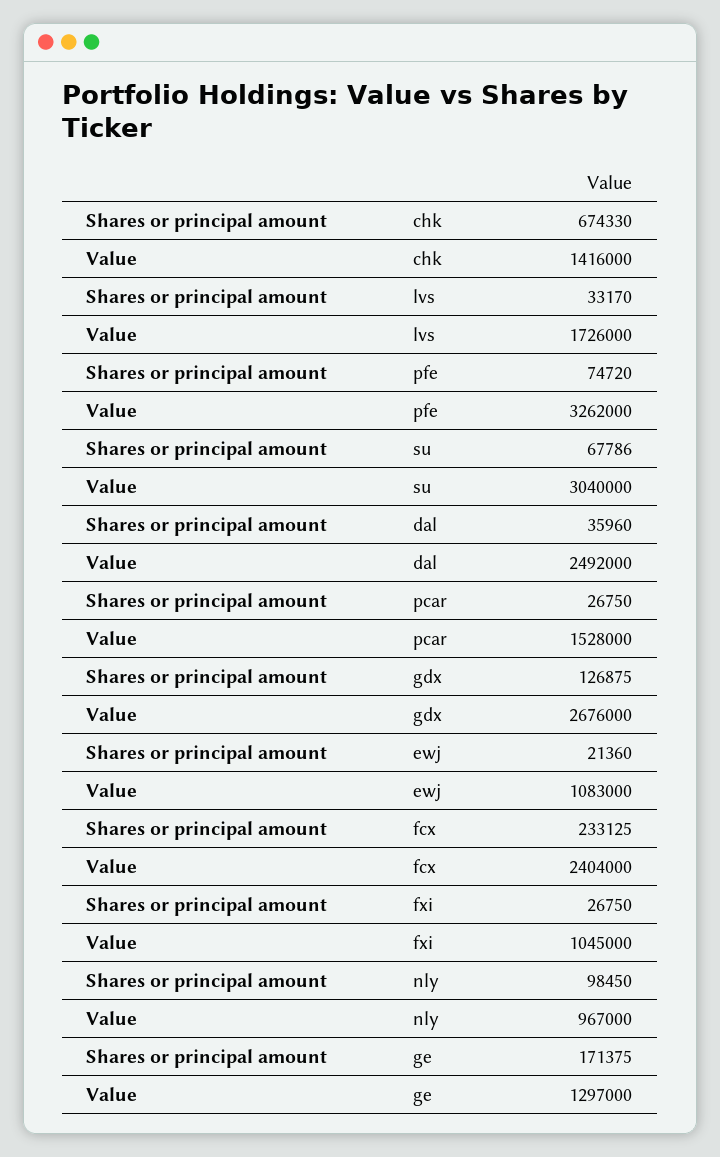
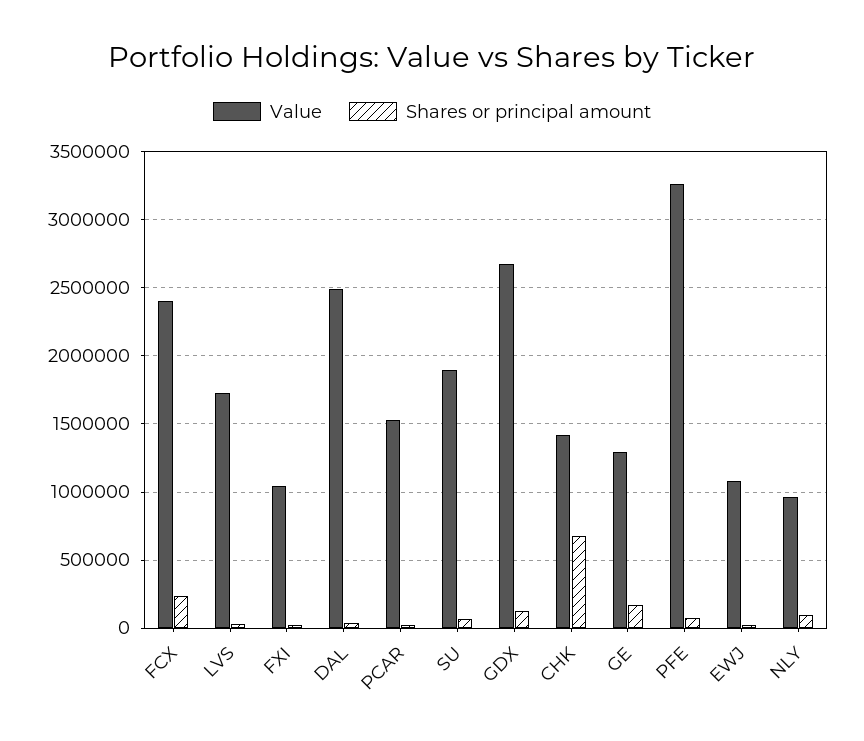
  {
    "Shares or principal amount": {
      "chk": 674330,
      "lvs": 33170,
      "pfe": 74720,
      "su": 67786,
      "dal": 35960,
      "pcar": 26750,
      "gdx": 126875,
      "ewj": 21360,
      "fcx": 233125,
      "fxi": 26750,
      "nly": 98450,
      "ge": 171375
    },
    "Value": {
      "chk": 1416000,
      "lvs": 1726000,
      "pfe": 3262000,
-     "su": 3040000,
+     "su": 1900000,
      "dal": 2492000,
      "pcar": 1528000,
      "gdx": 2676000,
      "ewj": 1083000,
      "fcx": 2404000,
      "fxi": 1045000,
      "nly": 967000,
      "ge": 1297000
    }
  }

